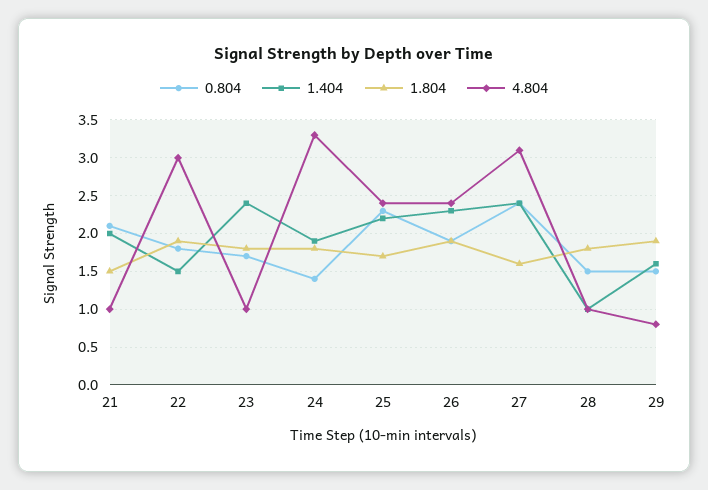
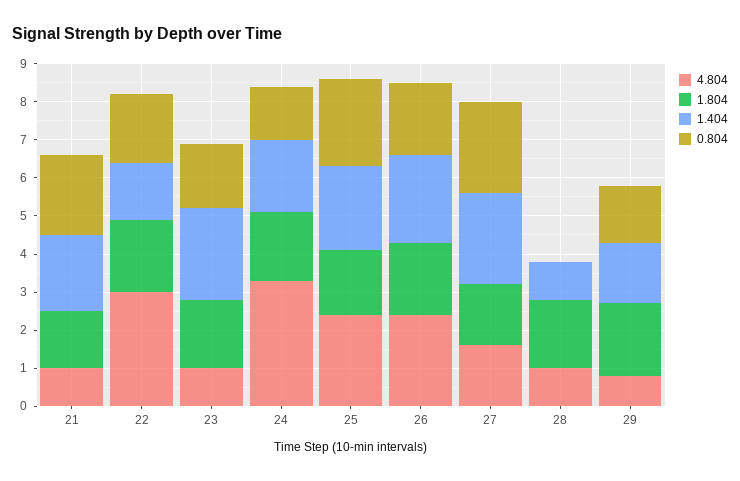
  {
    "0.804": {
      "21": 2.1,
      "22": 1.8,
      "23": 1.7,
      "24": 1.4,
      "25": 2.3,
      "26": 1.9,
      "27": 2.4,
-     "28": 1.5,
+     "28": 0,
      "29": 1.5
    },
    "1.404": {
      "21": 2,
      "22": 1.5,
      "23": 2.4,
      "24": 1.9,
      "25": 2.2,
      "26": 2.3,
      "27": 2.4,
      "28": 1,
      "29": 1.6
    },
    "1.804": {
      "21": 1.5,
      "22": 1.9,
      "23": 1.8,
      "24": 1.8,
      "25": 1.7,
      "26": 1.9,
      "27": 1.6,
      "28": 1.8,
      "29": 1.9
    },
    "4.804": {
      "21": 1,
      "22": 3,
      "23": 1,
      "24": 3.3,
      "25": 2.4,
      "26": 2.4,
-     "27": 3.1,
+     "27": 1.5,
      "28": 1,
      "29": 0.8
    }
  }

